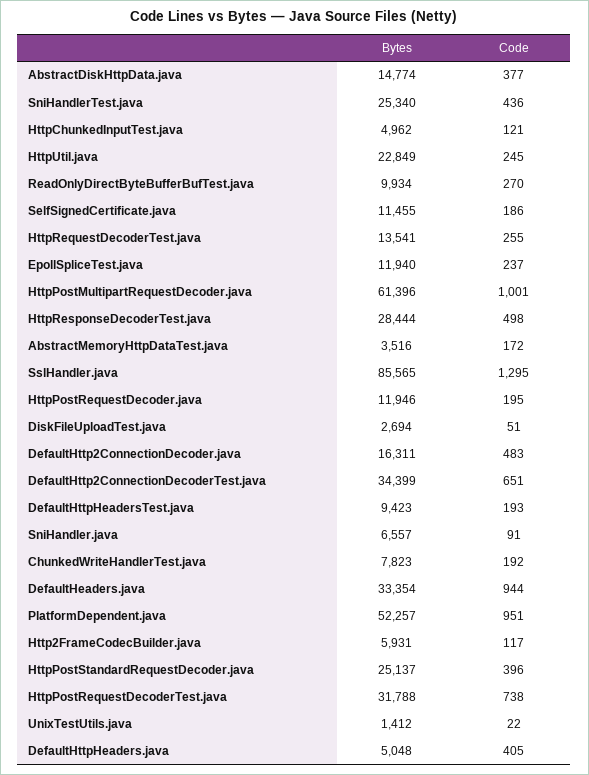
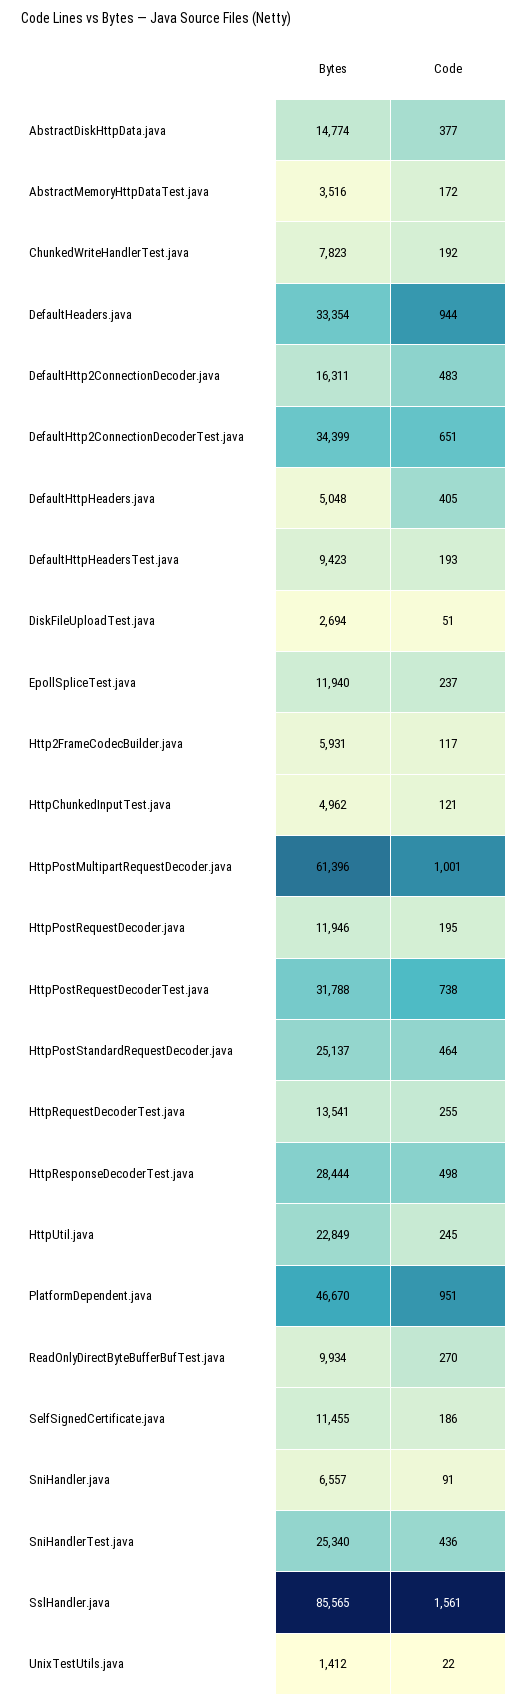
  {
    "Bytes": {
      "AbstractDiskHttpData.java": 14774,
      "SniHandlerTest.java": 25340,
      "HttpChunkedInputTest.java": 4962,
      "HttpUtil.java": 22849,
      "ReadOnlyDirectByteBufferBufTest.java": 9934,
      "SelfSignedCertificate.java": 11455,
      "HttpRequestDecoderTest.java": 13541,
      "EpollSpliceTest.java": 11940,
      "HttpPostMultipartRequestDecoder.java": 61396,
      "HttpResponseDecoderTest.java": 28444,
      "AbstractMemoryHttpDataTest.java": 3516,
      "SslHandler.java": 85565,
      "HttpPostRequestDecoder.java": 11946,
      "DiskFileUploadTest.java": 2694,
      "DefaultHttp2ConnectionDecoder.java": 16311,
      "DefaultHttp2ConnectionDecoderTest.java": 34399,
      "DefaultHttpHeadersTest.java": 9423,
      "SniHandler.java": 6557,
      "ChunkedWriteHandlerTest.java": 7823,
      "DefaultHeaders.java": 33354,
-     "PlatformDependent.java": 52257,
+     "PlatformDependent.java": 46670,
      "Http2FrameCodecBuilder.java": 5931,
      "HttpPostStandardRequestDecoder.java": 25137,
      "HttpPostRequestDecoderTest.java": 31788,
      "UnixTestUtils.java": 1412,
      "DefaultHttpHeaders.java": 5048
    },
    "Code": {
      "AbstractDiskHttpData.java": 377,
      "SniHandlerTest.java": 436,
      "HttpChunkedInputTest.java": 121,
      "HttpUtil.java": 245,
      "ReadOnlyDirectByteBufferBufTest.java": 270,
      "SelfSignedCertificate.java": 186,
      "HttpRequestDecoderTest.java": 255,
      "EpollSpliceTest.java": 237,
      "HttpPostMultipartRequestDecoder.java": 1001,
      "HttpResponseDecoderTest.java": 498,
      "AbstractMemoryHttpDataTest.java": 172,
-     "SslHandler.java": 1295,
+     "SslHandler.java": 1561,
      "HttpPostRequestDecoder.java": 195,
      "DiskFileUploadTest.java": 51,
      "DefaultHttp2ConnectionDecoder.java": 483,
      "DefaultHttp2ConnectionDecoderTest.java": 651,
      "DefaultHttpHeadersTest.java": 193,
      "SniHandler.java": 91,
      "ChunkedWriteHandlerTest.java": 192,
      "DefaultHeaders.java": 944,
      "PlatformDependent.java": 951,
      "Http2FrameCodecBuilder.java": 117,
-     "HttpPostStandardRequestDecoder.java": 396,
+     "HttpPostStandardRequestDecoder.java": 464,
      "HttpPostRequestDecoderTest.java": 738,
      "UnixTestUtils.java": 22,
      "DefaultHttpHeaders.java": 405
    }
  }

